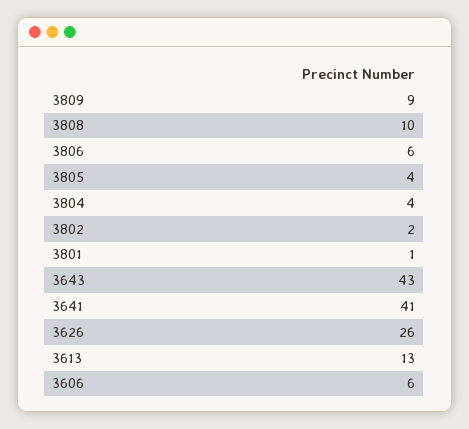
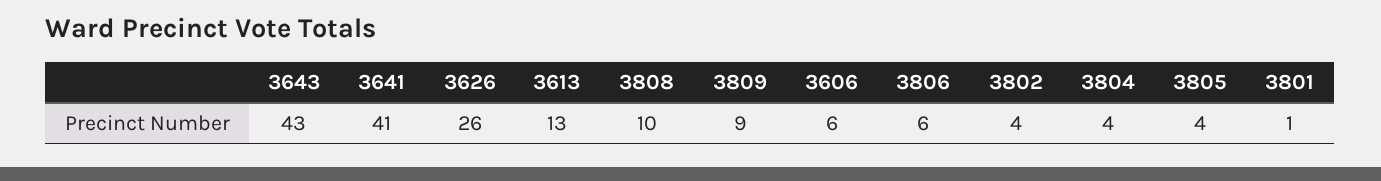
  {
    "3809": 9,
    "3808": 10,
    "3806": 6,
    "3805": 4,
    "3804": 4,
-   "3802": 2,
+   "3802": 4,
    "3801": 1,
    "3643": 43,
    "3641": 41,
    "3626": 26,
    "3613": 13,
    "3606": 6
  }

